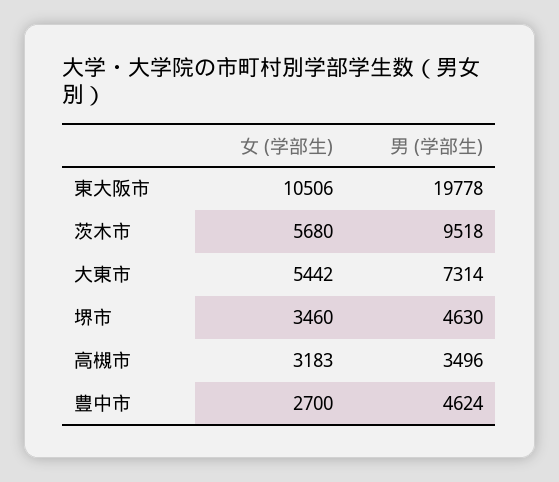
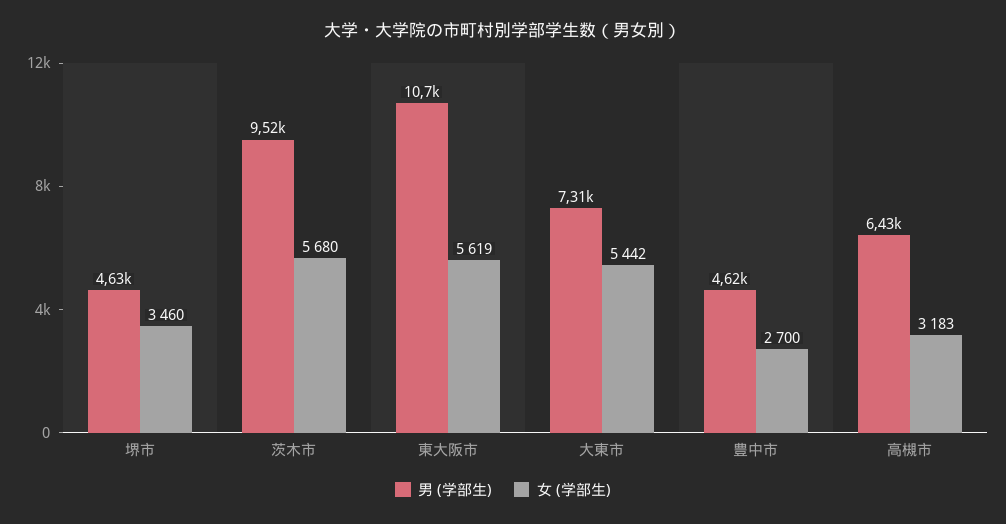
  {
    "女 (学部生)": {
-     "東大阪市": 10506,
+     "東大阪市": 5619,
      "茨木市": 5680,
      "大東市": 5442,
      "堺市": 3460,
      "高槻市": 3183,
      "豊中市": 2700
    },
    "男 (学部生)": {
-     "東大阪市": 19778,
+     "東大阪市": 10700,
      "茨木市": 9518,
      "大東市": 7314,
      "堺市": 4630,
-     "高槻市": 3496,
+     "高槻市": 6430,
      "豊中市": 4624
    }
  }

